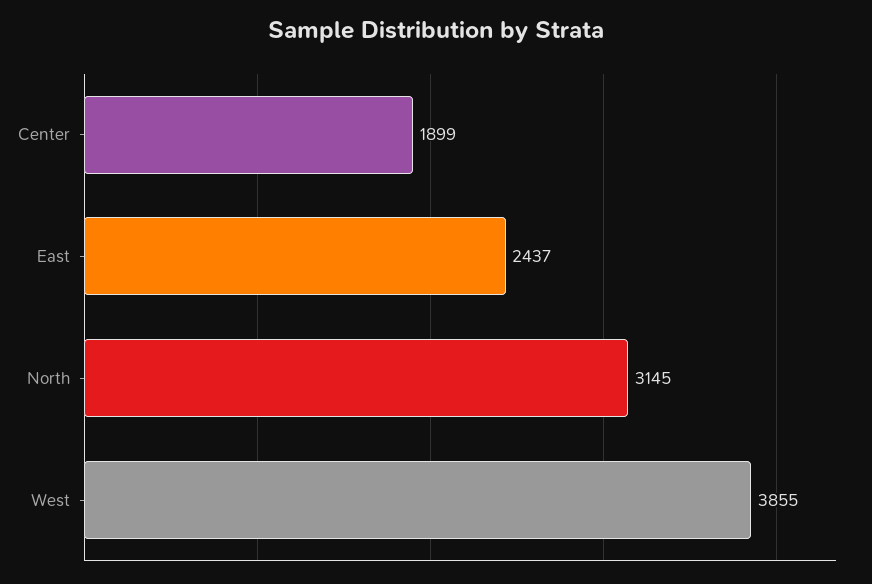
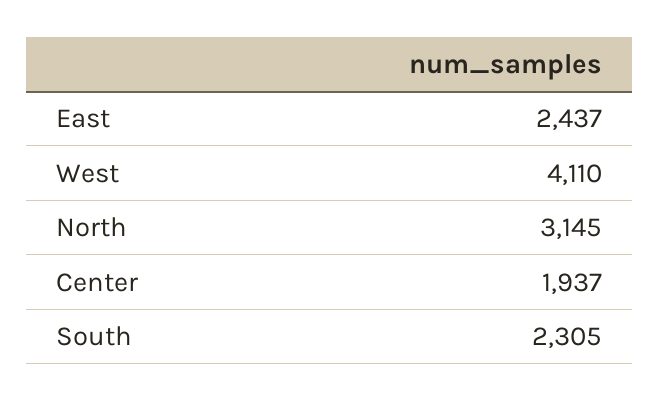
  {
-   "Center": 1899,
+   "Center": 1937,
    "East": 2437,
    "North": 3145,
-   "West": 3855
+   "West": 4110,
+   "South": 2305
  }

